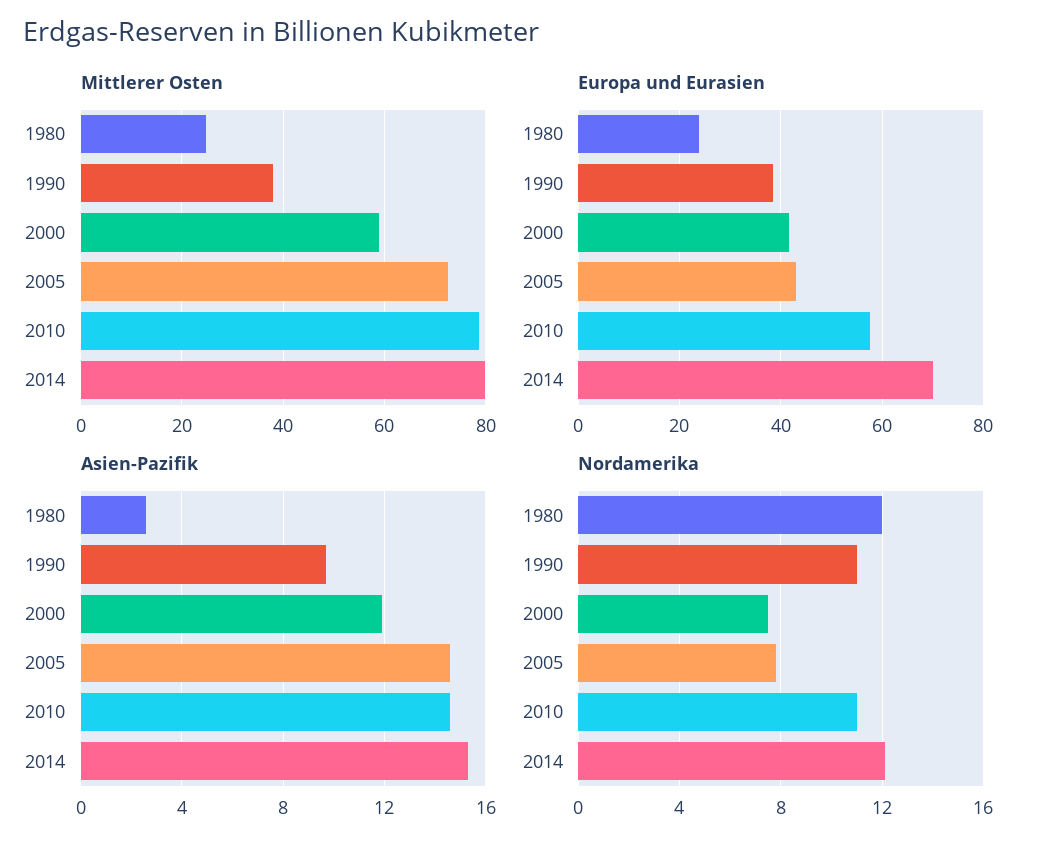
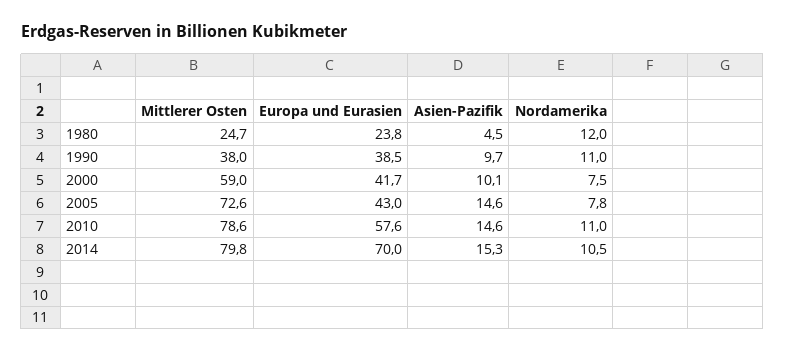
  {
    "Mittlerer Osten": {
      "1980": 24.7,
      "1990": 38,
      "2000": 59,
      "2005": 72.6,
      "2010": 78.6,
      "2014": 79.8
    },
    "Europa und Eurasien": {
      "1980": 23.8,
      "1990": 38.5,
      "2000": 41.7,
      "2005": 43,
      "2010": 57.6,
      "2014": 70
    },
    "Asien-Pazifik": {
-     "1980": 2.5,
+     "1980": 4.5,
      "1990": 9.7,
-     "2000": 12,
+     "2000": 10.1,
      "2005": 14.6,
      "2010": 14.6,
      "2014": 15.3
    },
    "Nordamerika": {
      "1980": 12,
      "1990": 11,
      "2000": 7.5,
      "2005": 7.8,
      "2010": 11,
-     "2014": 12
+     "2014": 10.5
    }
  }

